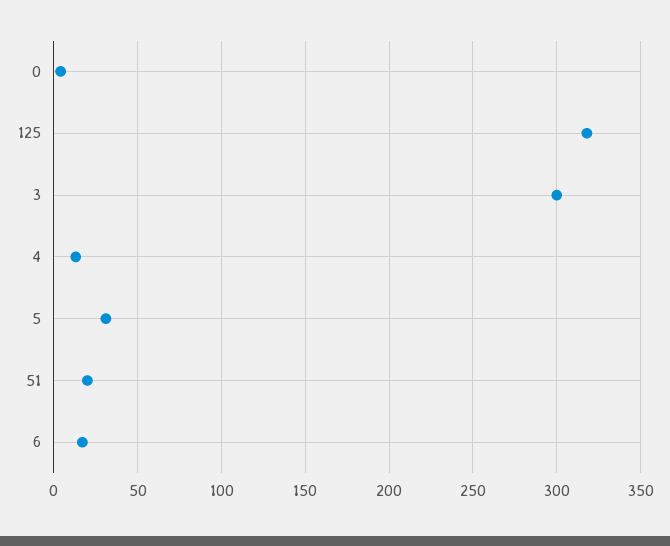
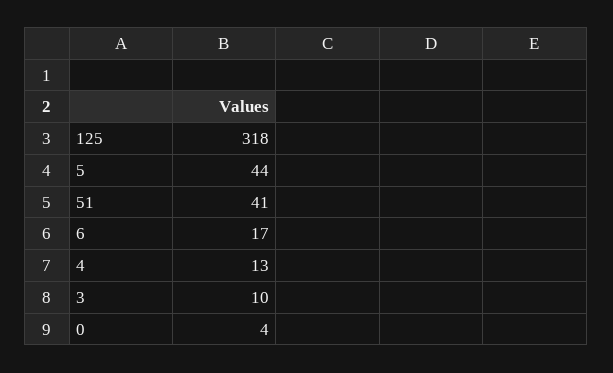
  {
    "0": 4,
    "125": 318,
-   "3": 300,
+   "3": 10,
    "4": 13,
-   "5": 30,
+   "5": 44,
-   "51": 20,
+   "51": 41,
    "6": 17
  }

